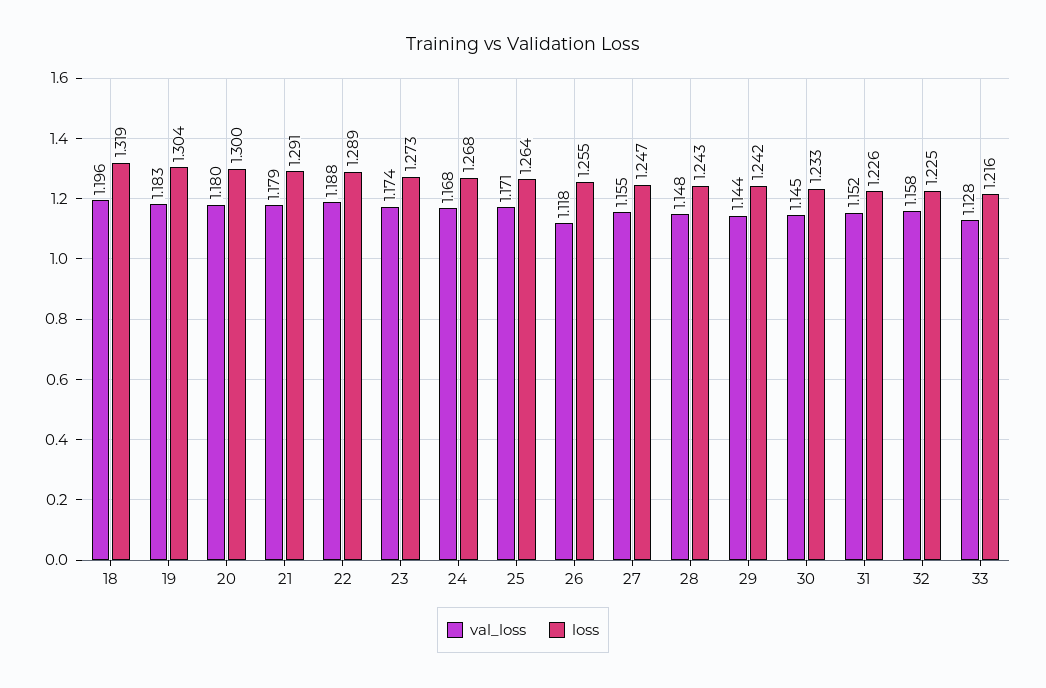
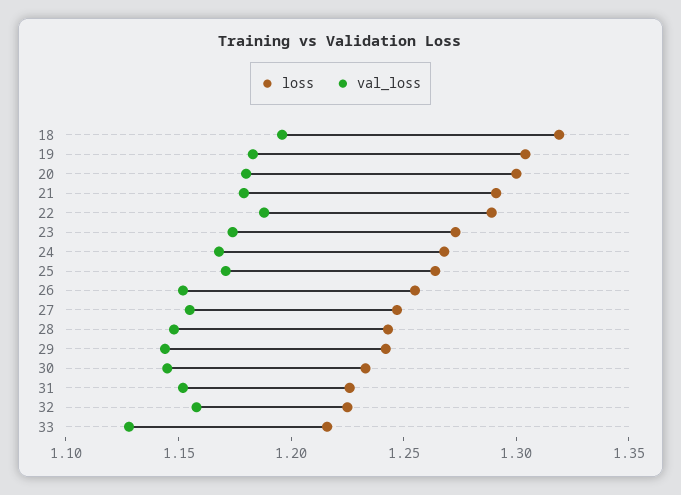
  {
    "val_loss": {
      "18": 1.196,
      "19": 1.183,
      "20": 1.18,
      "21": 1.179,
      "22": 1.188,
      "23": 1.174,
      "24": 1.168,
      "25": 1.171,
-     "26": 1.118,
+     "26": 1.15,
      "27": 1.155,
      "28": 1.148,
      "29": 1.144,
      "30": 1.145,
      "31": 1.152,
      "32": 1.158,
      "33": 1.128
    },
    "loss": {
      "18": 1.319,
      "19": 1.304,
      "20": 1.3,
      "21": 1.291,
      "22": 1.289,
      "23": 1.273,
      "24": 1.268,
      "25": 1.264,
      "26": 1.255,
      "27": 1.247,
      "28": 1.243,
      "29": 1.242,
      "30": 1.233,
      "31": 1.226,
      "32": 1.225,
      "33": 1.216
    }
  }

